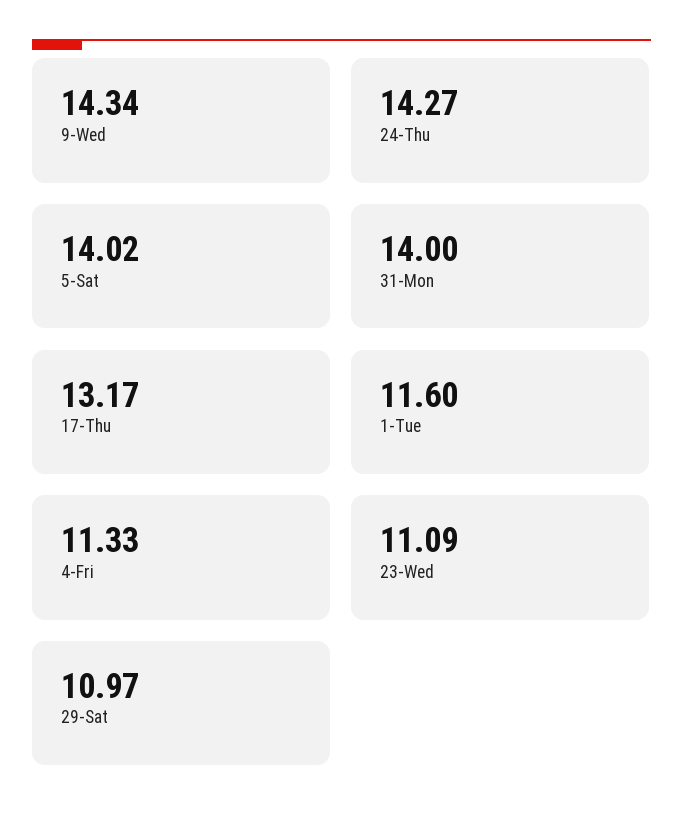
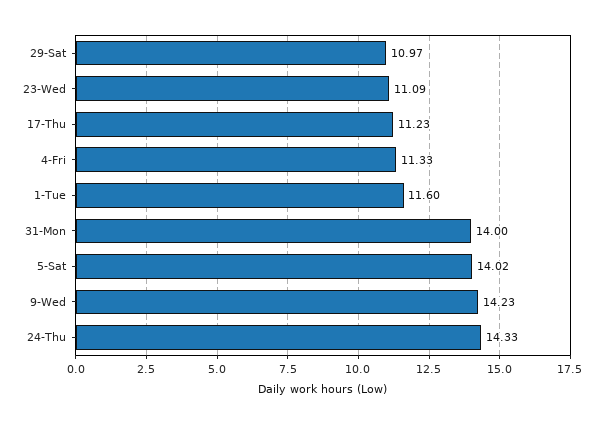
  {
-   "9-Wed": 14.34,
+   "9-Wed": 14.23,
-   "24-Thu": 14.27,
+   "24-Thu": 14.33,
    "5-Sat": 14.02,
    "31-Mon": 14,
-   "17-Thu": 13.17,
+   "17-Thu": 11.23,
    "1-Tue": 11.6,
    "4-Fri": 11.33,
    "23-Wed": 11.09,
    "29-Sat": 10.97
  }

